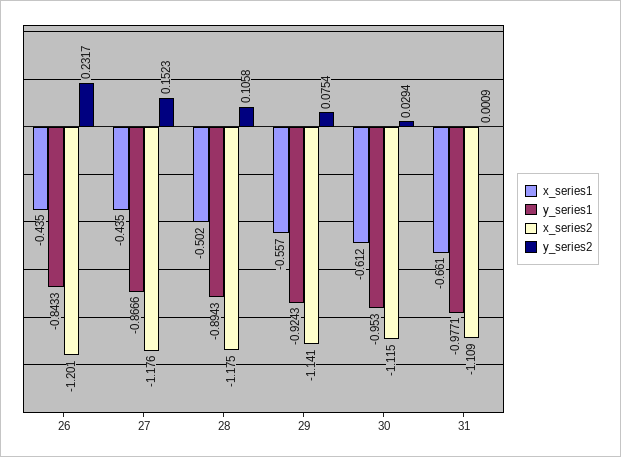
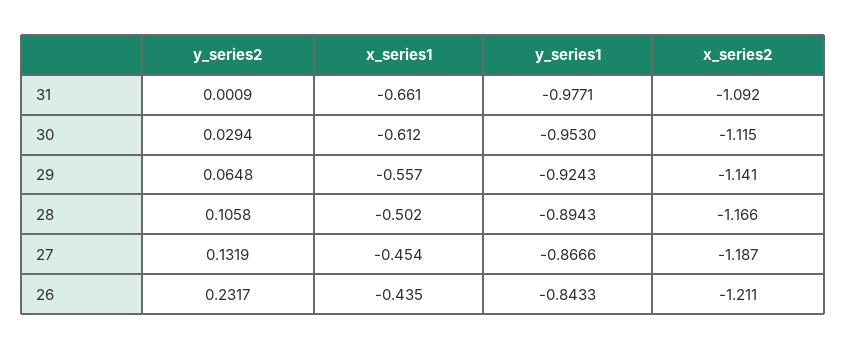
  {
    "x_series1": {
      "26": -0.435,
-     "27": -0.435,
+     "27": -0.454,
      "28": -0.502,
      "29": -0.557,
      "30": -0.612,
      "31": -0.661
    },
    "y_series1": {
      "26": -0.8433,
      "27": -0.8666,
      "28": -0.8943,
      "29": -0.9243,
      "30": -0.953,
      "31": -0.9771
    },
    "x_series2": {
-     "26": -1.201,
+     "26": -1.211,
-     "27": -1.176,
+     "27": -1.187,
-     "28": -1.175,
+     "28": -1.166,
      "29": -1.141,
      "30": -1.115,
-     "31": -1.109
+     "31": -1.092
    },
    "y_series2": {
      "26": 0.2317,
-     "27": 0.1523,
+     "27": 0.1319,
      "28": 0.1058,
-     "29": 0.0754,
+     "29": 0.0648,
      "30": 0.0294,
      "31": 0.0009
    }
  }

